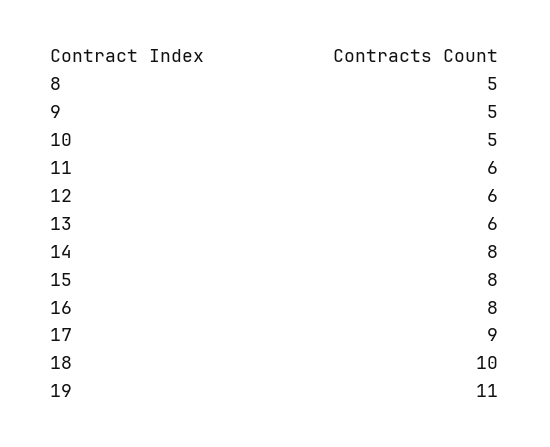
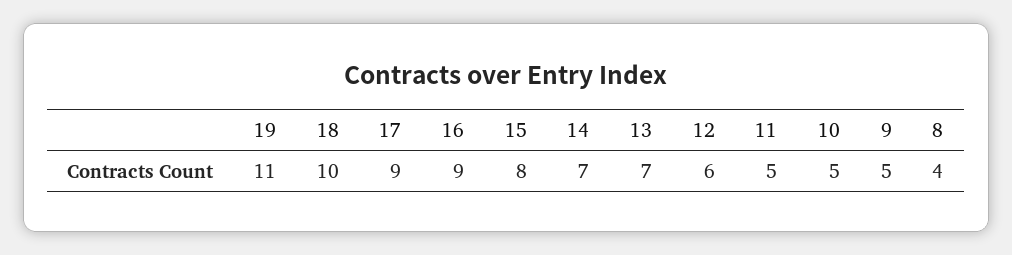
  {
-   "8": 5,
+   "8": 4,
    "9": 5,
    "10": 5,
-   "11": 6,
+   "11": 5,
    "12": 6,
-   "13": 6,
+   "13": 7,
-   "14": 8,
+   "14": 7,
    "15": 8,
-   "16": 8,
+   "16": 9,
    "17": 9,
    "18": 10,
    "19": 11
  }

